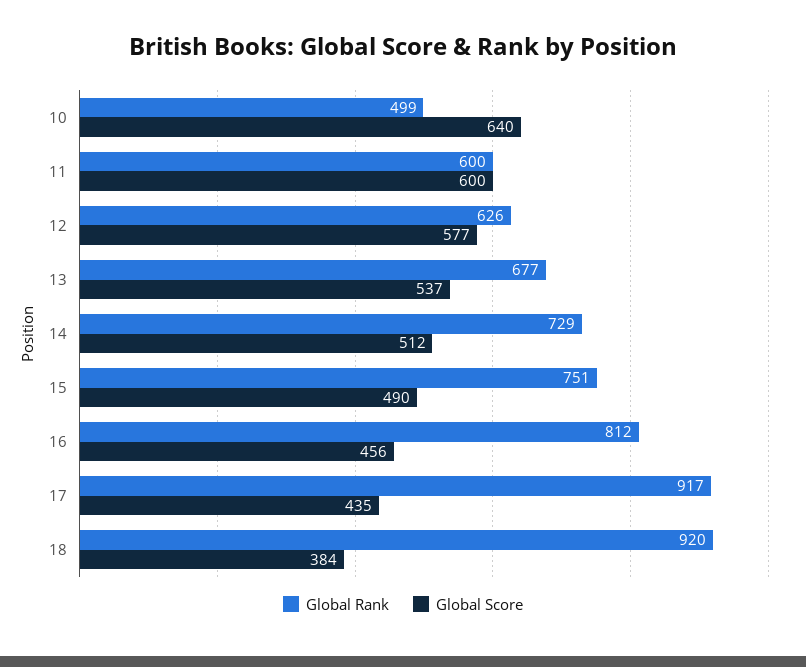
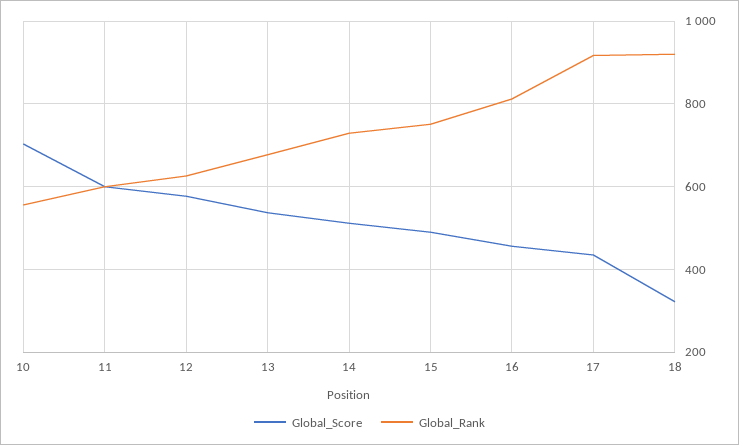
  {
    "Global Rank": {
-     "10": 499,
+     "10": 560,
      "11": 600,
      "12": 626,
      "13": 677,
      "14": 729,
      "15": 751,
      "16": 812,
      "17": 917,
      "18": 920
    },
    "Global Score": {
-     "10": 640,
+     "10": 700,
      "11": 600,
      "12": 577,
      "13": 537,
      "14": 512,
      "15": 490,
      "16": 456,
      "17": 435,
-     "18": 384
+     "18": 320
    }
  }

